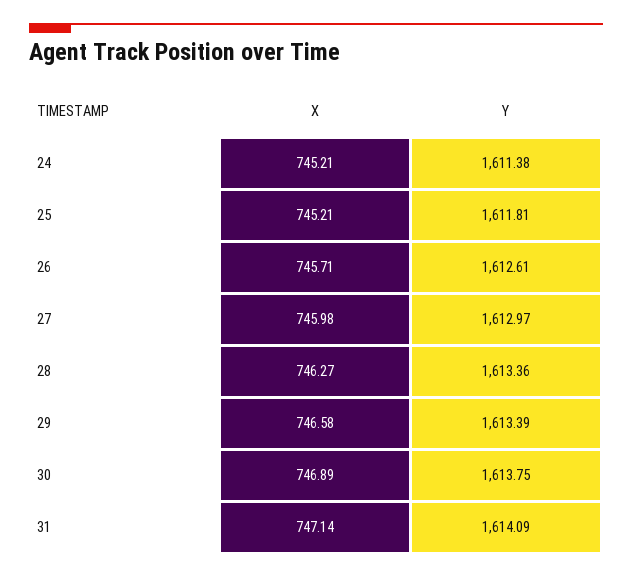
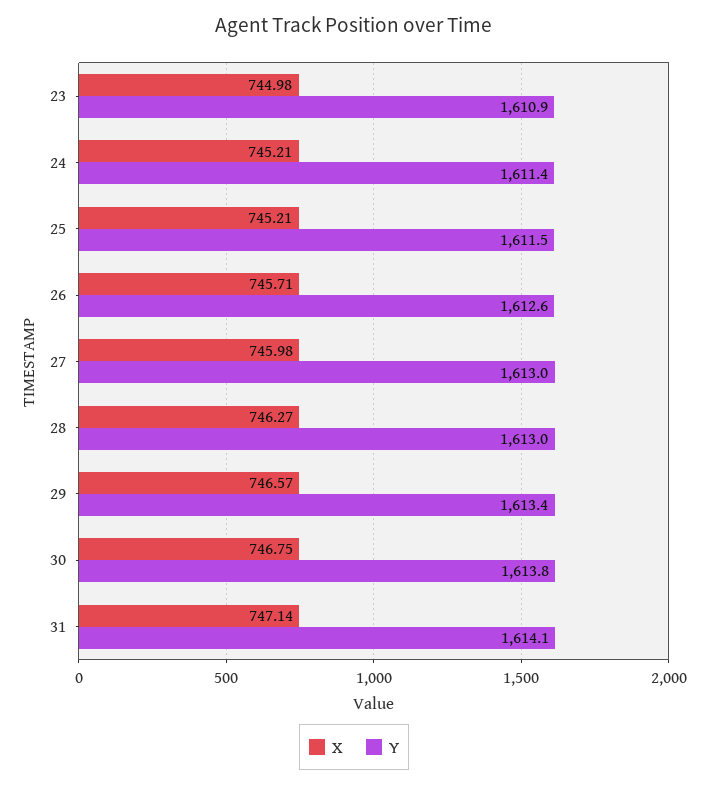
  {
    "X": {
      "24": 745.21,
      "25": 745.21,
      "26": 745.71,
      "27": 745.98,
      "28": 746.27,
-     "29": 746.58,
+     "29": 746.57,
-     "30": 746.89,
+     "30": 746.75,
-     "31": 747.14
+     "31": 747.14,
+     "23": 744.98
    },
    "Y": {
      "24": 1611.38,
-     "25": 1611.81,
+     "25": 1611.5,
      "26": 1612.61,
      "27": 1612.97,
-     "28": 1613.36,
+     "28": 1613,
      "29": 1613.39,
      "30": 1613.75,
-     "31": 1614.09
+     "31": 1614.09,
+     "23": 1610.9
    }
  }

